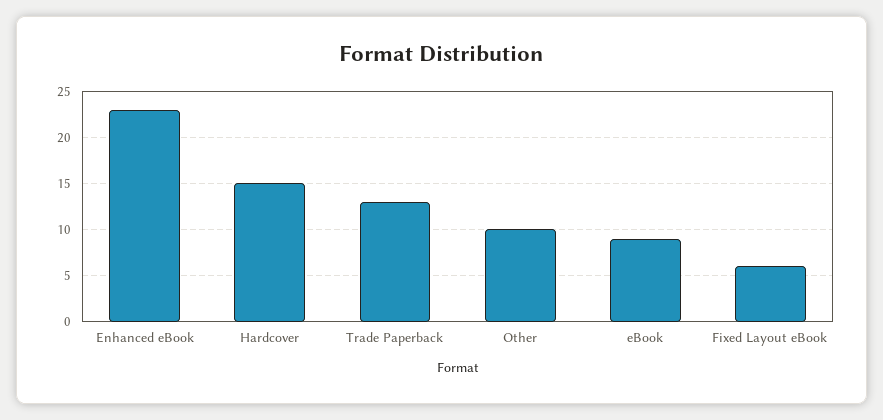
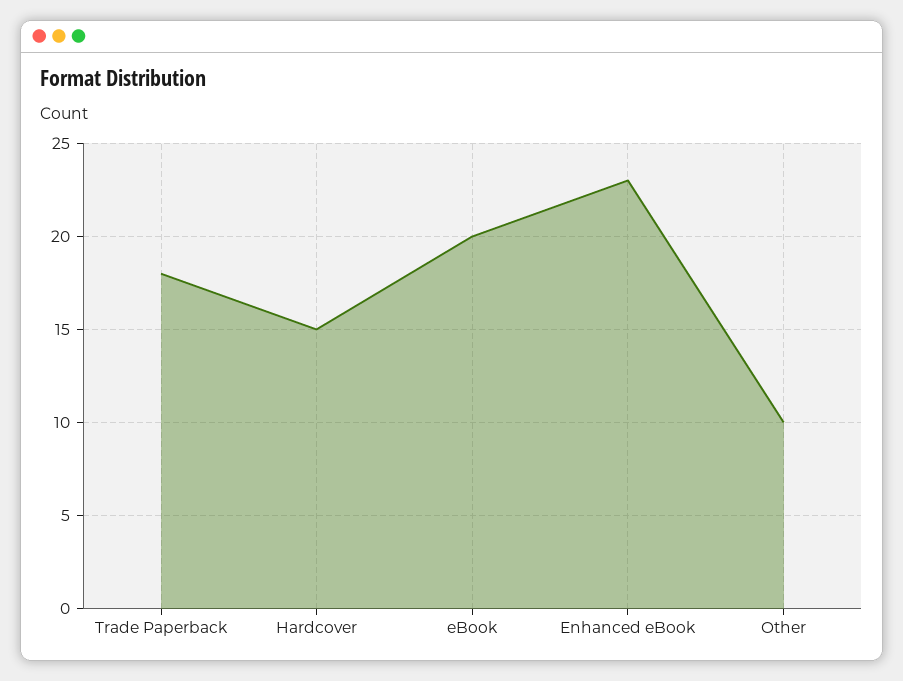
  {
    "Enhanced eBook": 23,
    "Hardcover": 15,
-   "Trade Paperback": 13,
+   "Trade Paperback": 18,
    "Other": 10,
-   "eBook": 9,
+   "eBook": 20
-   "Fixed Layout eBook": 6
  }

